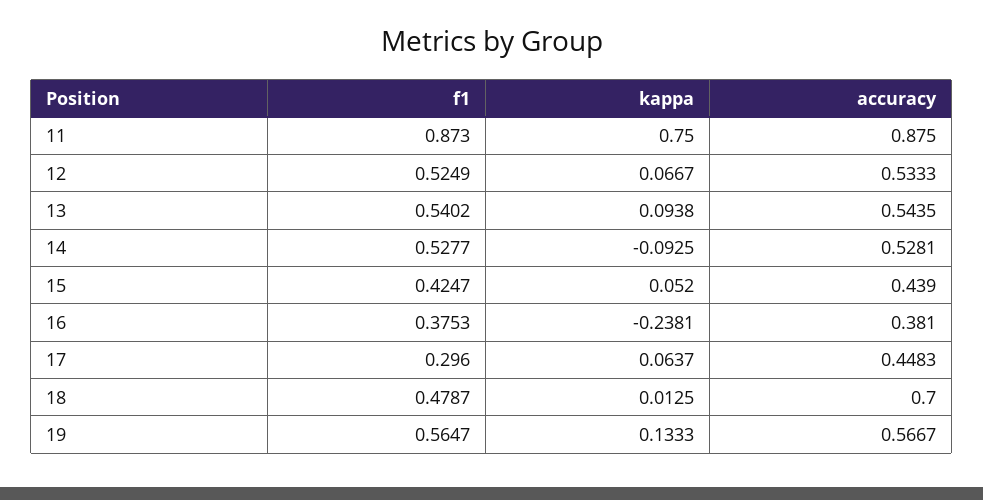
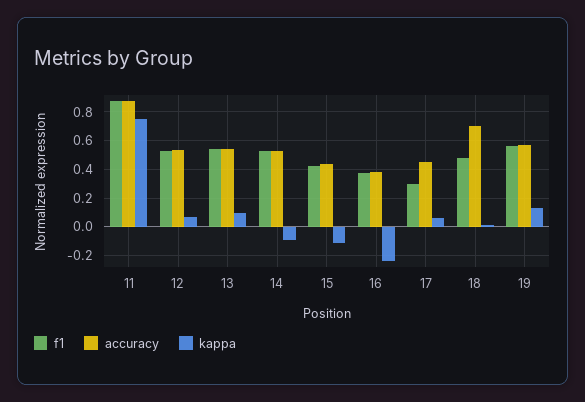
  {
    "f1": {
      "11": 0.873,
      "12": 0.5249,
      "13": 0.5402,
      "14": 0.5277,
      "15": 0.4247,
      "16": 0.3753,
      "17": 0.296,
      "18": 0.4787,
      "19": 0.5647
    },
    "kappa": {
      "11": 0.75,
      "12": 0.0667,
      "13": 0.0938,
      "14": -0.0925,
-     "15": 0.052,
+     "15": -0.1,
      "16": -0.2381,
      "17": 0.0637,
      "18": 0.0125,
      "19": 0.1333
    },
    "accuracy": {
      "11": 0.875,
      "12": 0.5333,
      "13": 0.5435,
      "14": 0.5281,
      "15": 0.439,
      "16": 0.381,
      "17": 0.4483,
      "18": 0.7,
      "19": 0.5667
    }
  }

